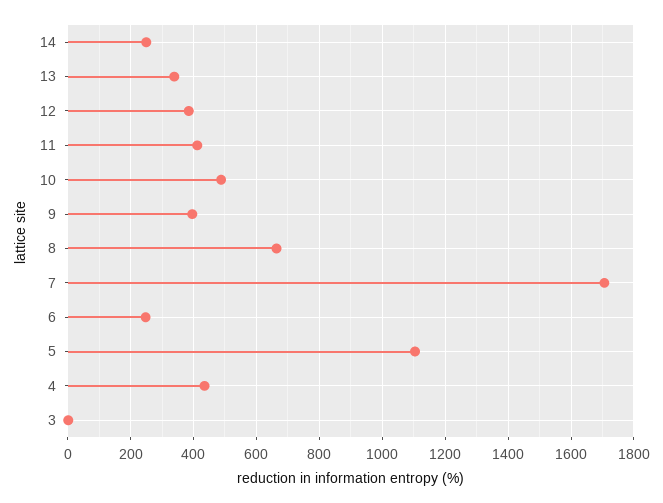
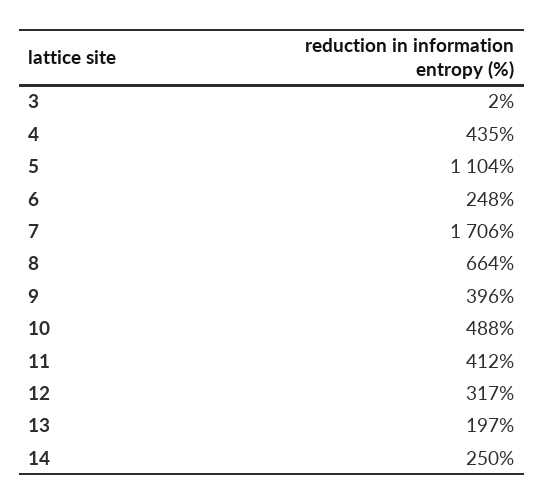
  {
    "14": 250,
-   "13": 340,
+   "13": 197,
-   "12": 380,
+   "12": 317,
    "11": 412,
    "10": 488,
    "9": 396,
    "8": 664,
    "7": 1706,
    "6": 248,
    "5": 1104,
    "4": 435,
    "3": 2
  }

